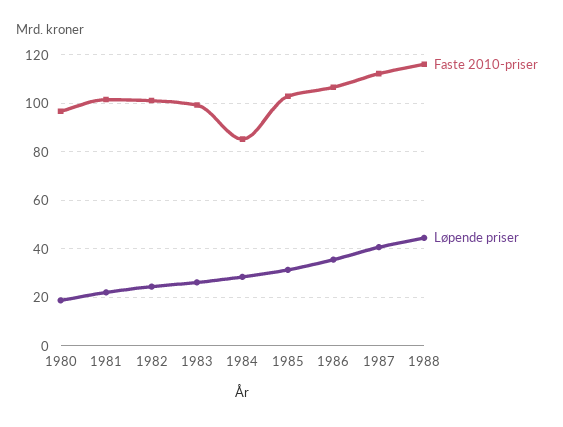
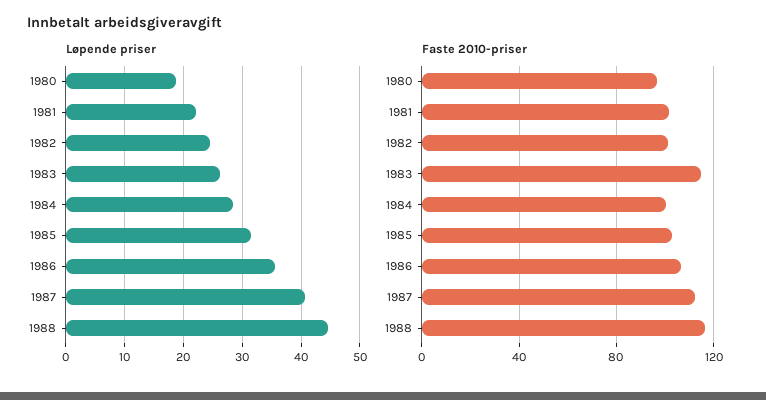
  {
    "Faste 2010-priser": {
      "1980": 97.5,
      "1981": 102.5,
      "1982": 100,
-     "1983": 100,
+     "1983": 115,
-     "1984": 85,
+     "1984": 100,
      "1985": 102.5,
      "1986": 107.5,
      "1987": 112.5,
      "1988": 115
    },
    "Løpende priser": {
      "1980": 18,
      "1981": 22,
      "1982": 24,
      "1983": 26,
      "1984": 28,
      "1985": 32,
      "1986": 36,
      "1987": 40,
      "1988": 44
    }
  }

